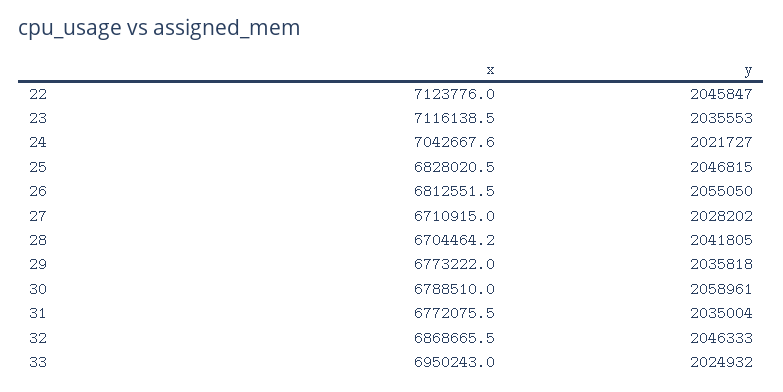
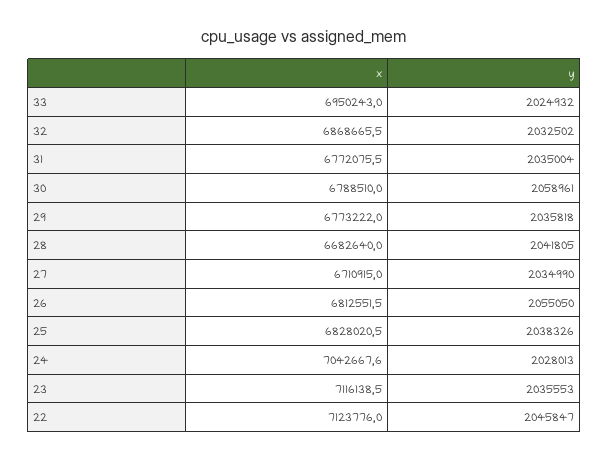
  {
    "x": {
      "22": 7123776,
      "23": 7116138.5,
      "24": 7042667.6,
      "25": 6828020.5,
      "26": 6812551.5,
      "27": 6710915,
-     "28": 6704464.2,
+     "28": 6682640,
      "29": 6773222,
      "30": 6788510,
      "31": 6772075.5,
      "32": 6868665.5,
      "33": 6950243
    },
    "y": {
      "22": 2045847,
      "23": 2035553,
-     "24": 2021727,
+     "24": 2028013,
-     "25": 2046815,
+     "25": 2038326,
      "26": 2055050,
-     "27": 2028202,
+     "27": 2034990,
      "28": 2041805,
      "29": 2035818,
      "30": 2058961,
      "31": 2035004,
-     "32": 2046333,
+     "32": 2032502,
      "33": 2024932
    }
  }

